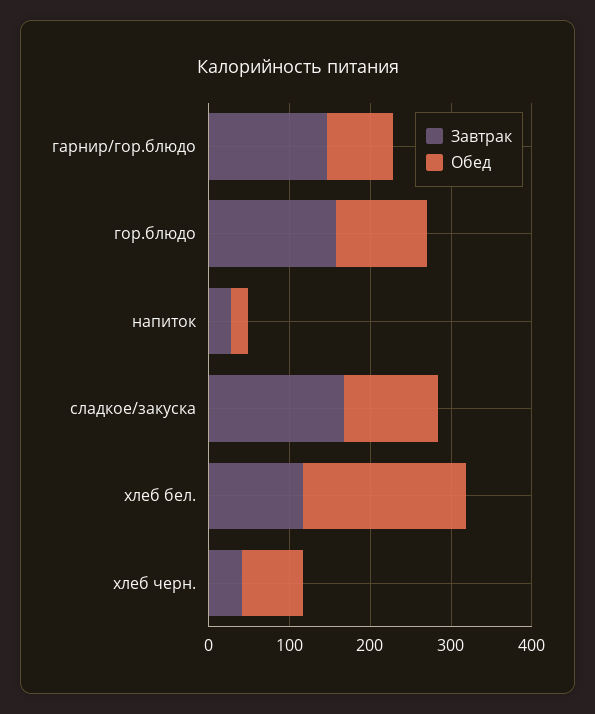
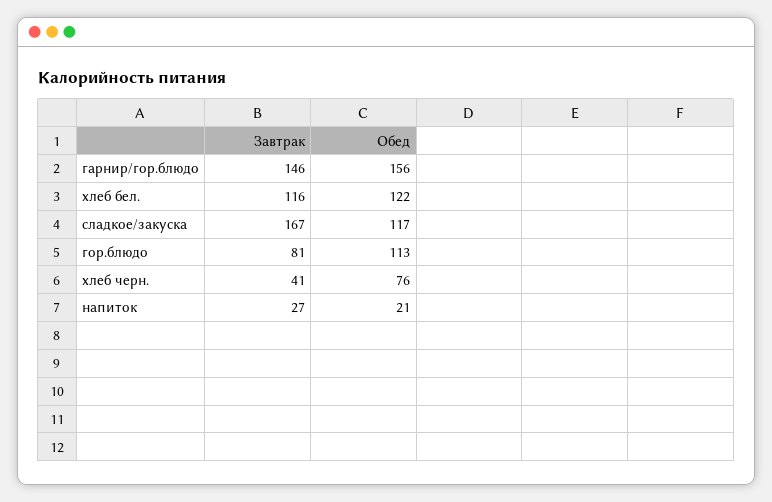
  {
    "Завтрак": {
      "гарнир/гор.блюдо": 146,
-     "гор.блюдо": 160,
+     "гор.блюдо": 81,
      "напиток": 27,
      "сладкое/закуска": 167,
      "хлеб бел.": 116,
      "хлеб черн.": 41
    },
    "Обед": {
-     "гарнир/гор.блюдо": 80,
+     "гарнир/гор.блюдо": 156,
      "гор.блюдо": 113,
      "напиток": 21,
      "сладкое/закуска": 117,
-     "хлеб бел.": 200,
+     "хлеб бел.": 122,
      "хлеб черн.": 76
    }
  }

